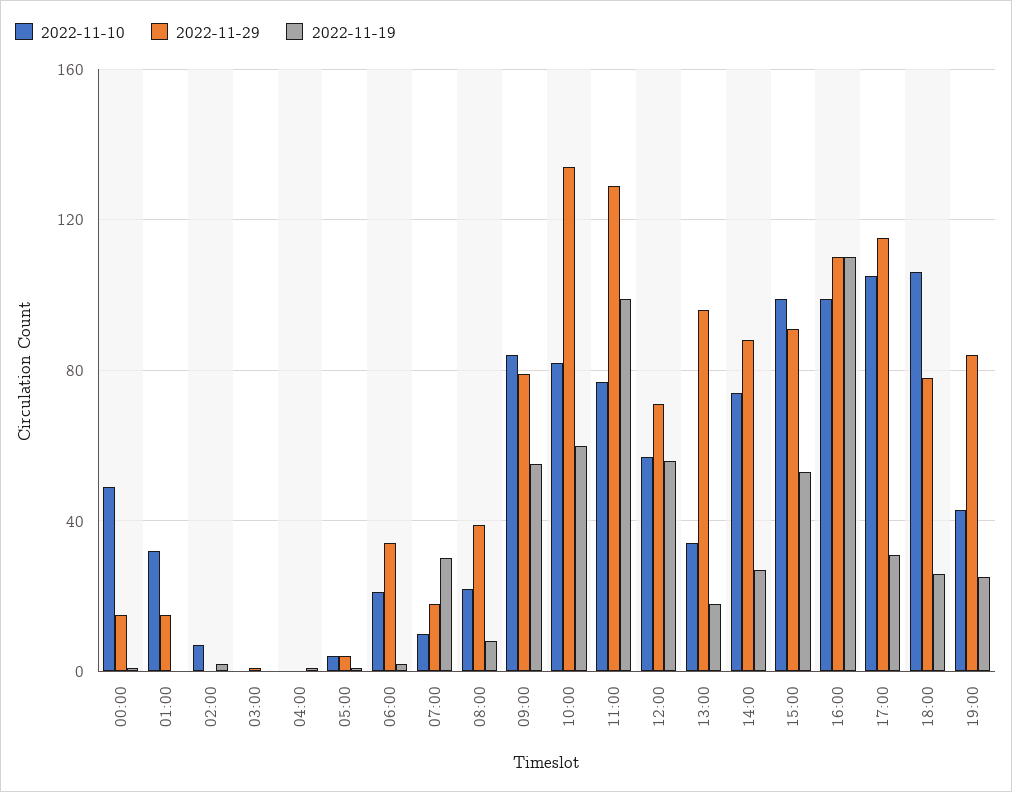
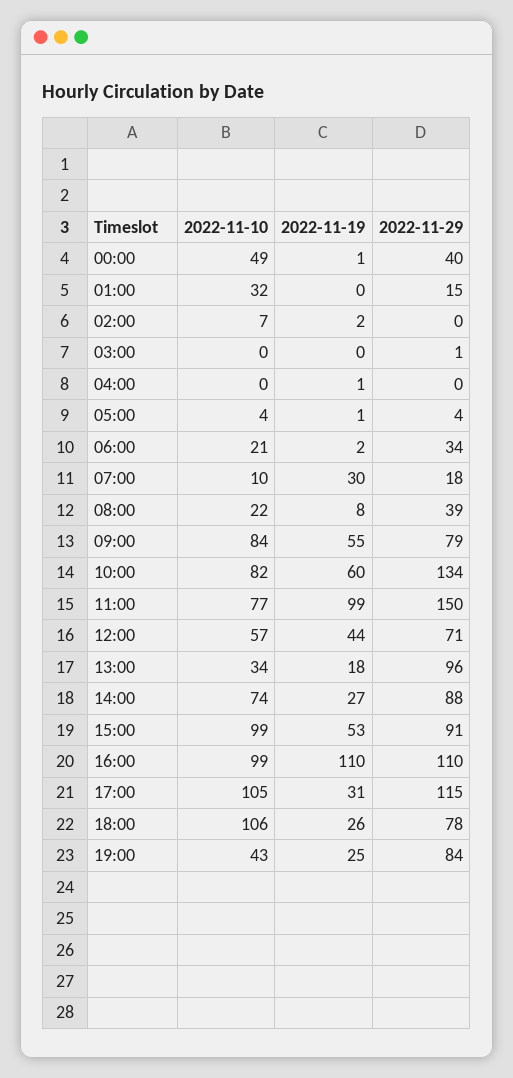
  {
    "2022-11-10": {
      "00:00": 49,
      "01:00": 32,
      "02:00": 7,
      "03:00": 0,
      "04:00": 0,
      "05:00": 4,
      "06:00": 21,
      "07:00": 10,
      "08:00": 22,
      "09:00": 84,
      "10:00": 82,
      "11:00": 77,
      "12:00": 57,
      "13:00": 34,
      "14:00": 74,
      "15:00": 99,
      "16:00": 99,
      "17:00": 105,
      "18:00": 106,
      "19:00": 43
    },
    "2022-11-29": {
-     "00:00": 15,
+     "00:00": 40,
      "01:00": 15,
      "02:00": 0,
      "03:00": 1,
      "04:00": 0,
      "05:00": 4,
      "06:00": 34,
      "07:00": 18,
      "08:00": 39,
      "09:00": 79,
      "10:00": 134,
-     "11:00": 130,
+     "11:00": 150,
      "12:00": 71,
      "13:00": 96,
      "14:00": 88,
      "15:00": 91,
      "16:00": 110,
      "17:00": 115,
      "18:00": 78,
      "19:00": 84
    },
    "2022-11-19": {
      "00:00": 1,
      "01:00": 0,
      "02:00": 2,
      "03:00": 0,
      "04:00": 1,
      "05:00": 1,
      "06:00": 2,
      "07:00": 30,
      "08:00": 8,
      "09:00": 55,
      "10:00": 60,
      "11:00": 99,
-     "12:00": 55,
+     "12:00": 44,
      "13:00": 18,
      "14:00": 27,
      "15:00": 53,
      "16:00": 110,
      "17:00": 31,
      "18:00": 26,
      "19:00": 25
    }
  }

